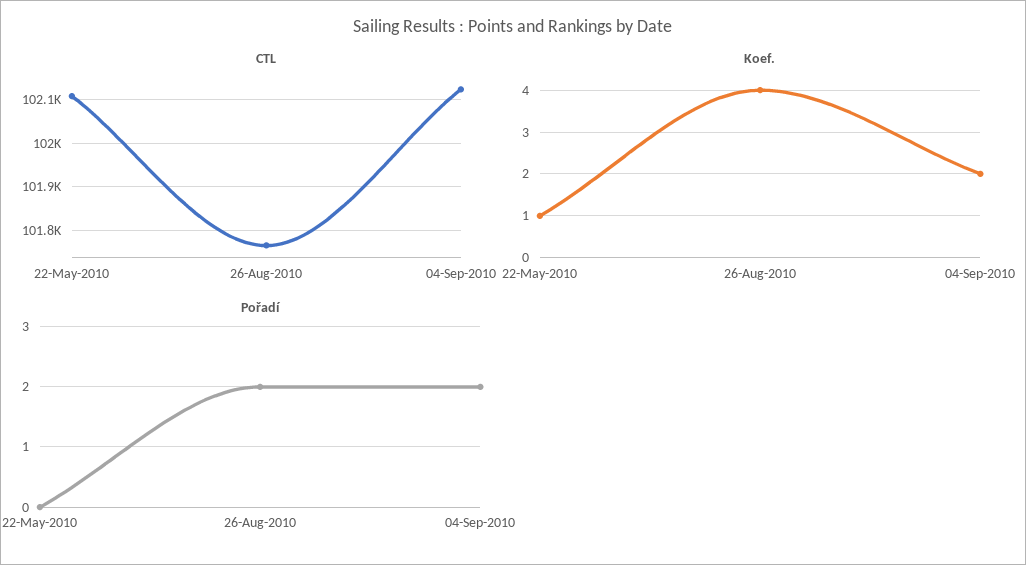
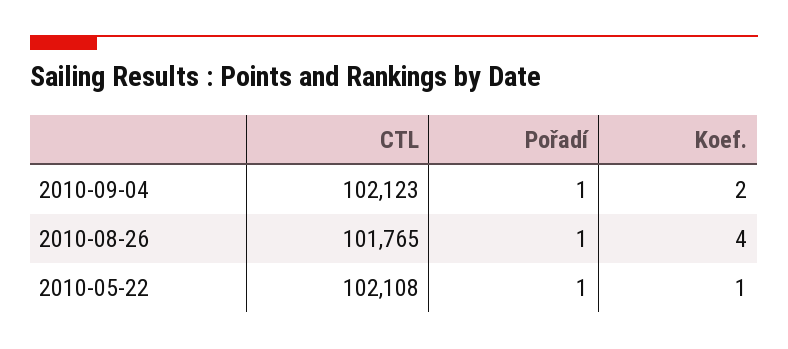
  {
    "CTL": {
      "22-May-2010": 102108,
      "26-Aug-2010": 101765,
      "04-Sep-2010": 102123
    },
    "Koef.": {
      "22-May-2010": 1,
      "26-Aug-2010": 4,
      "04-Sep-2010": 2
    },
    "Pořadí": {
-     "22-May-2010": 0,
+     "22-May-2010": 1,
-     "26-Aug-2010": 2,
+     "26-Aug-2010": 1,
-     "04-Sep-2010": 2
+     "04-Sep-2010": 1
    }
  }

